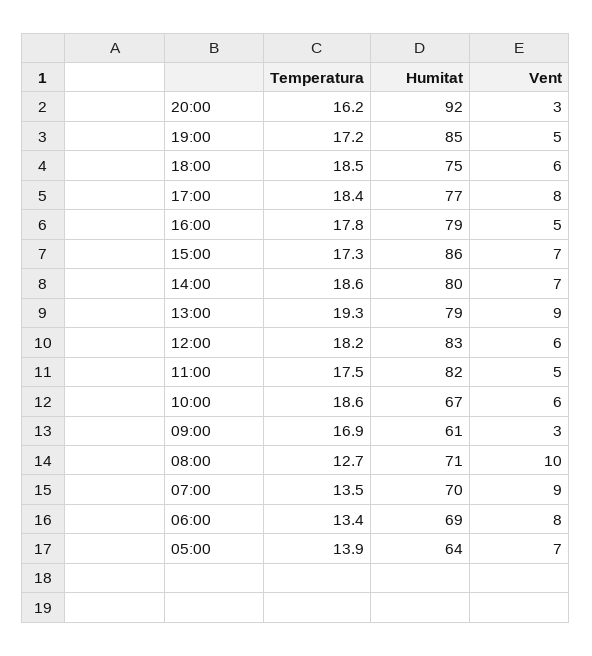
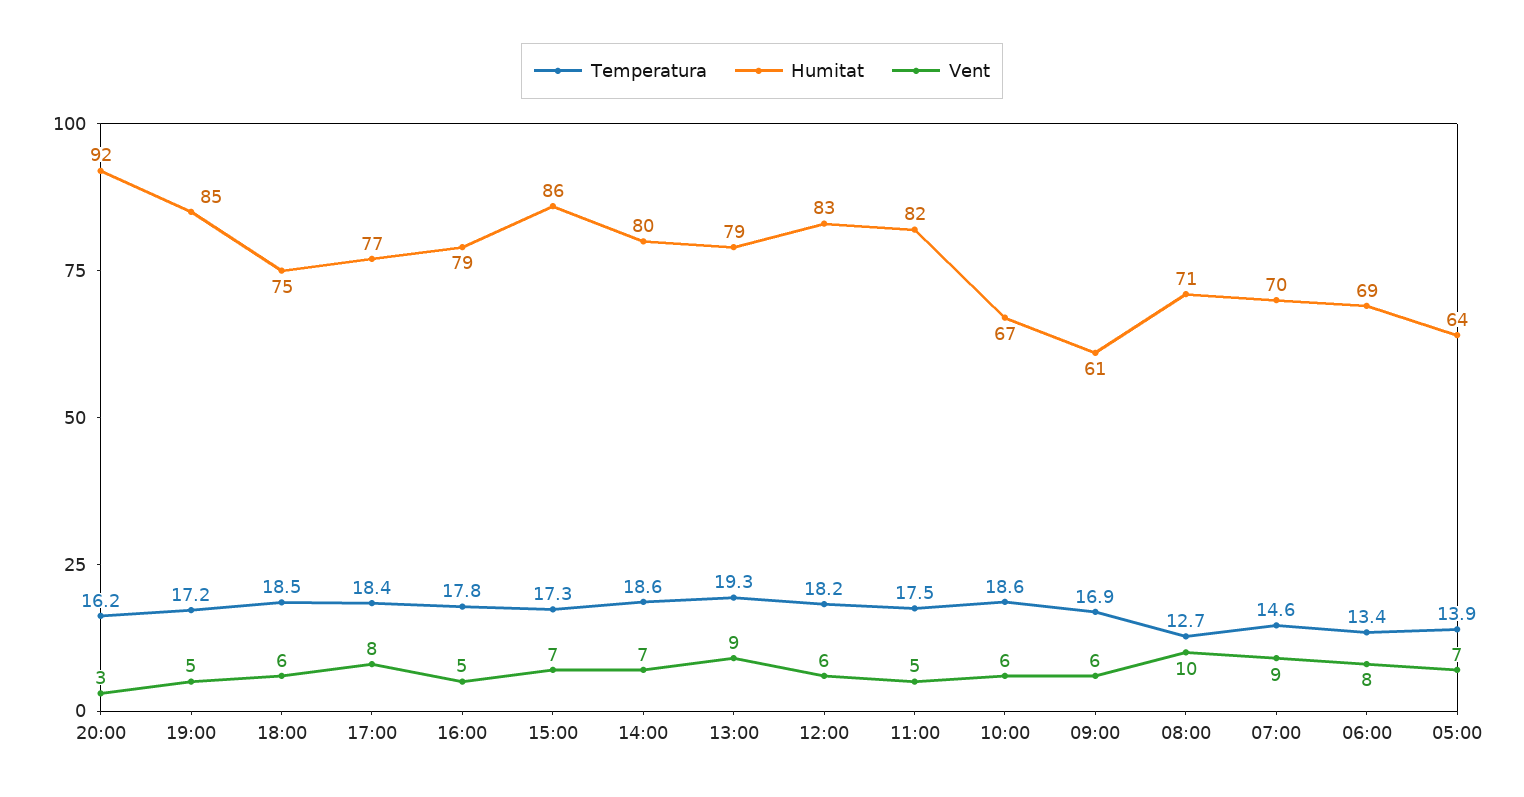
  {
    "Temperatura": {
      "20:00": 16.2,
      "19:00": 17.2,
      "18:00": 18.5,
      "17:00": 18.4,
      "16:00": 17.8,
      "15:00": 17.3,
      "14:00": 18.6,
      "13:00": 19.3,
      "12:00": 18.2,
      "11:00": 17.5,
      "10:00": 18.6,
      "09:00": 16.9,
      "08:00": 12.7,
-     "07:00": 13.5,
+     "07:00": 14.6,
      "06:00": 13.4,
      "05:00": 13.9
    },
    "Humitat": {
      "20:00": 92,
      "19:00": 85,
      "18:00": 75,
      "17:00": 77,
      "16:00": 79,
      "15:00": 86,
      "14:00": 80,
      "13:00": 79,
      "12:00": 83,
      "11:00": 82,
      "10:00": 67,
      "09:00": 61,
      "08:00": 71,
      "07:00": 70,
      "06:00": 69,
      "05:00": 64
    },
    "Vent": {
      "20:00": 3,
      "19:00": 5,
      "18:00": 6,
      "17:00": 8,
      "16:00": 5,
      "15:00": 7,
      "14:00": 7,
      "13:00": 9,
      "12:00": 6,
      "11:00": 5,
      "10:00": 6,
-     "09:00": 3,
+     "09:00": 6,
      "08:00": 10,
      "07:00": 9,
      "06:00": 8,
      "05:00": 7
    }
  }

